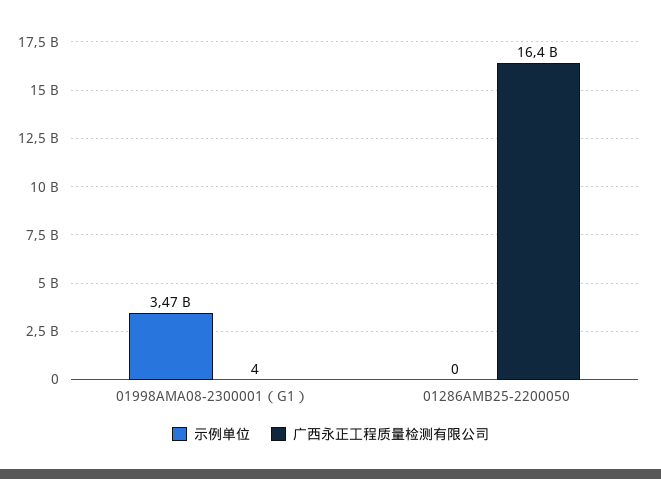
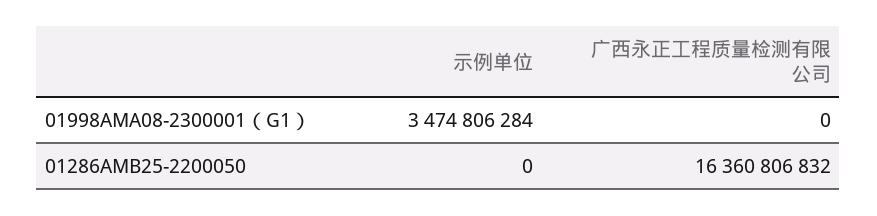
  {
    "示例单位": {
      "01998AMA08-2300001（G1）": 3474806284,
      "01286AMB25-2200050": 0
    },
    "广西永正工程质量检测有限公司": {
-     "01998AMA08-2300001（G1）": 4,
+     "01998AMA08-2300001（G1）": 0,
      "01286AMB25-2200050": 16360806832
    }
  }

